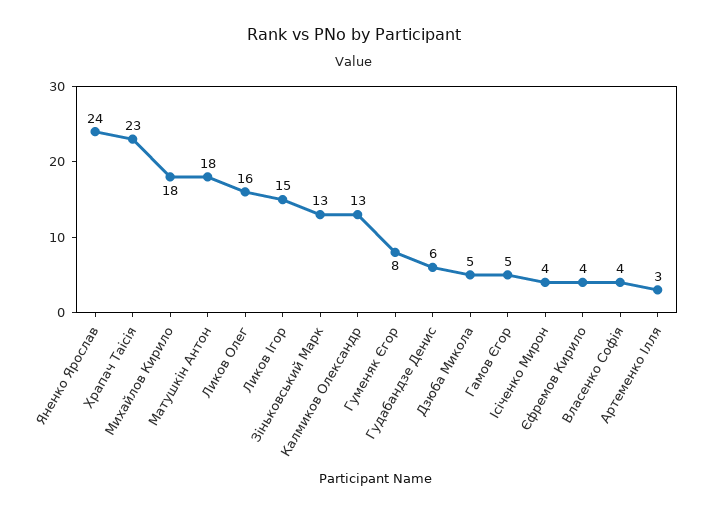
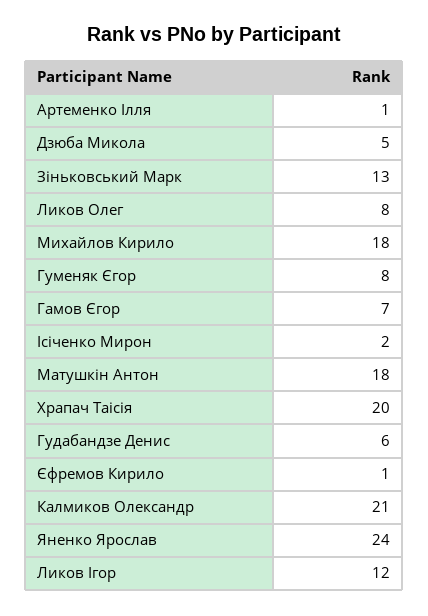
  {
    "Яненко Ярослав": 24,
-   "Храпач Таісія": 23,
+   "Храпач Таісія": 20,
    "Михайлов Кирило": 18,
    "Матушкін Антон": 18,
-   "Ликов Олег": 16,
+   "Ликов Олег": 8,
-   "Ликов Ігор": 15,
+   "Ликов Ігор": 12,
    "Зіньковський Марк": 13,
-   "Калмиков Олександр": 13,
+   "Калмиков Олександр": 21,
    "Гуменяк Єгор": 8,
    "Гудабандзе Денис": 6,
    "Дзюба Микола": 5,
-   "Гамов Єгор": 5,
+   "Гамов Єгор": 7,
-   "Ісіченко Мирон": 4,
+   "Ісіченко Мирон": 2,
-   "Єфремов Кирило": 4,
+   "Єфремов Кирило": 1,
-   "Власенко Софія": 4,
-   "Артеменко Ілля": 3
+   "Артеменко Ілля": 1
  }

